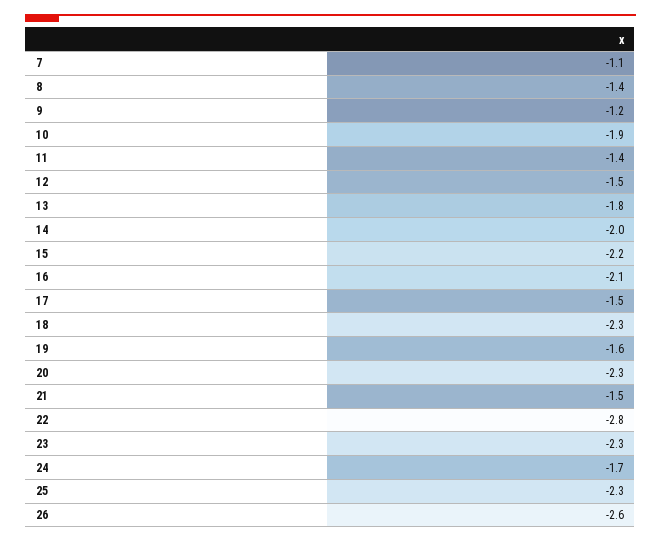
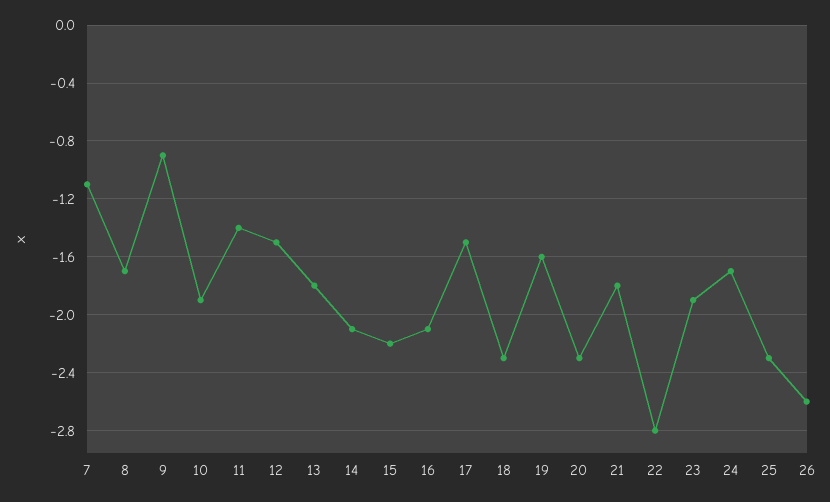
  {
    "7": -1.1,
-   "8": -1.4,
+   "8": -1.7,
-   "9": -1.2,
+   "9": -0.9,
    "10": -1.9,
    "11": -1.4,
    "12": -1.5,
    "13": -1.8,
-   "14": -2,
+   "14": -2.1,
    "15": -2.2,
    "16": -2.1,
    "17": -1.5,
    "18": -2.3,
    "19": -1.6,
    "20": -2.3,
-   "21": -1.5,
+   "21": -1.8,
    "22": -2.8,
-   "23": -2.3,
+   "23": -1.9,
    "24": -1.7,
    "25": -2.3,
    "26": -2.6
  }

